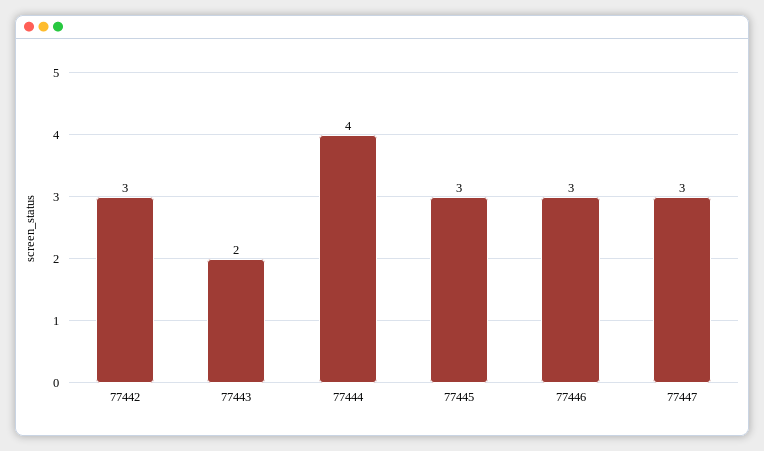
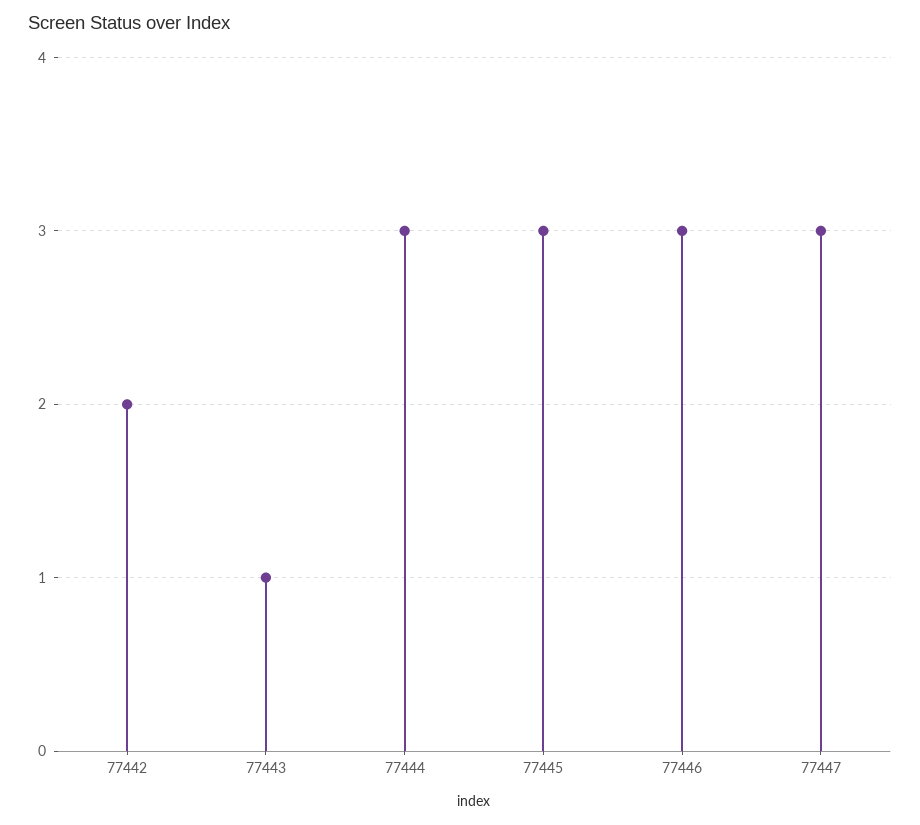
  {
-   "77442": 3,
+   "77442": 2,
-   "77443": 2,
+   "77443": 1,
-   "77444": 4,
+   "77444": 3,
    "77445": 3,
    "77446": 3,
    "77447": 3
  }

